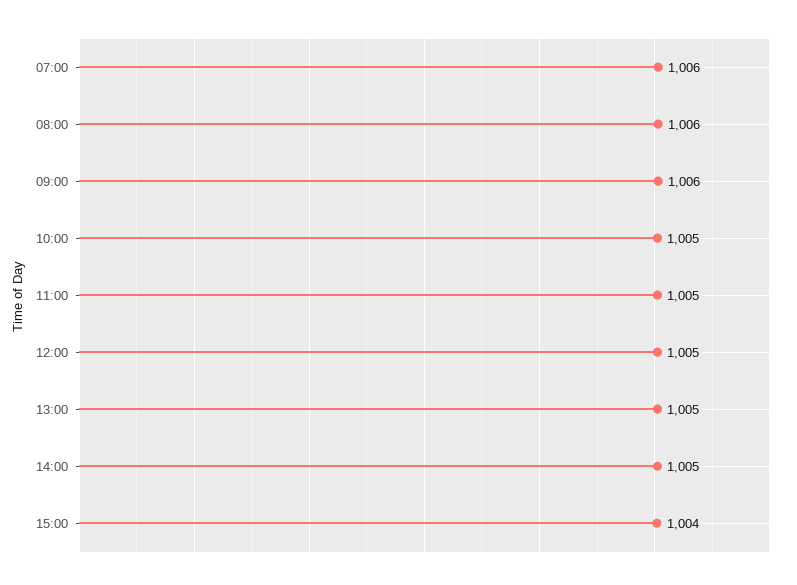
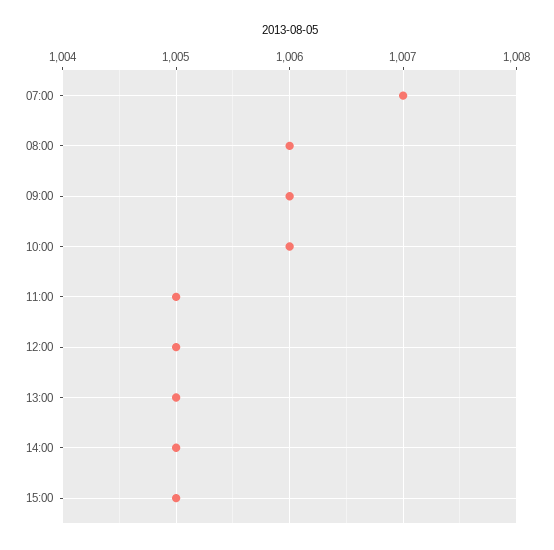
  {
-   "07:00": 1006,
+   "07:00": 1007,
    "08:00": 1006,
    "09:00": 1006,
-   "10:00": 1005,
+   "10:00": 1006,
    "11:00": 1005,
    "12:00": 1005,
    "13:00": 1005,
    "14:00": 1005,
-   "15:00": 1004
+   "15:00": 1005
  }

